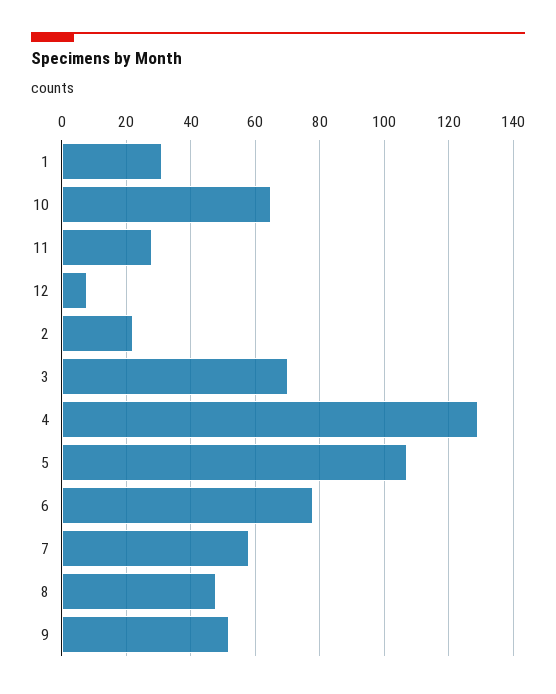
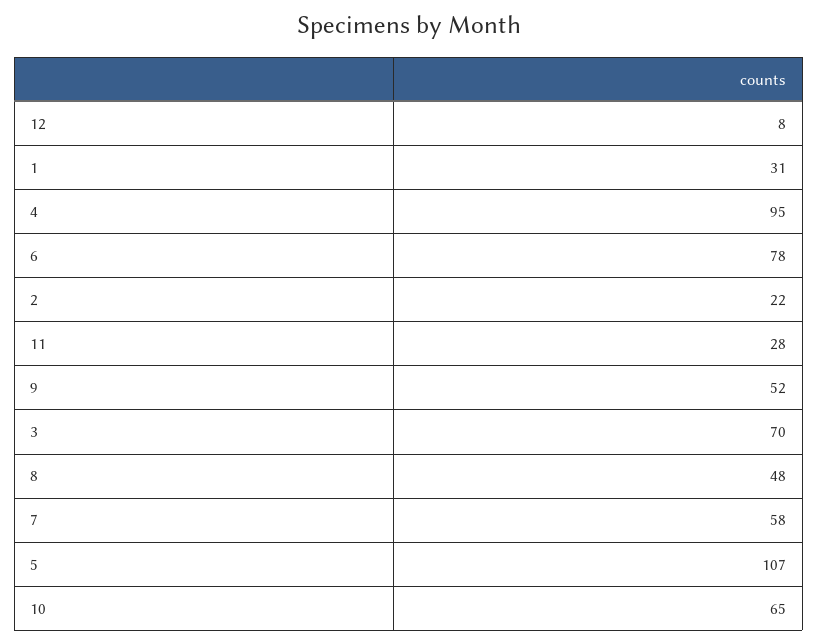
  {
    "1": 31,
    "10": 65,
    "11": 28,
    "12": 8,
    "2": 22,
    "3": 70,
-   "4": 130,
+   "4": 95,
    "5": 107,
    "6": 78,
    "7": 58,
    "8": 48,
    "9": 52
  }

